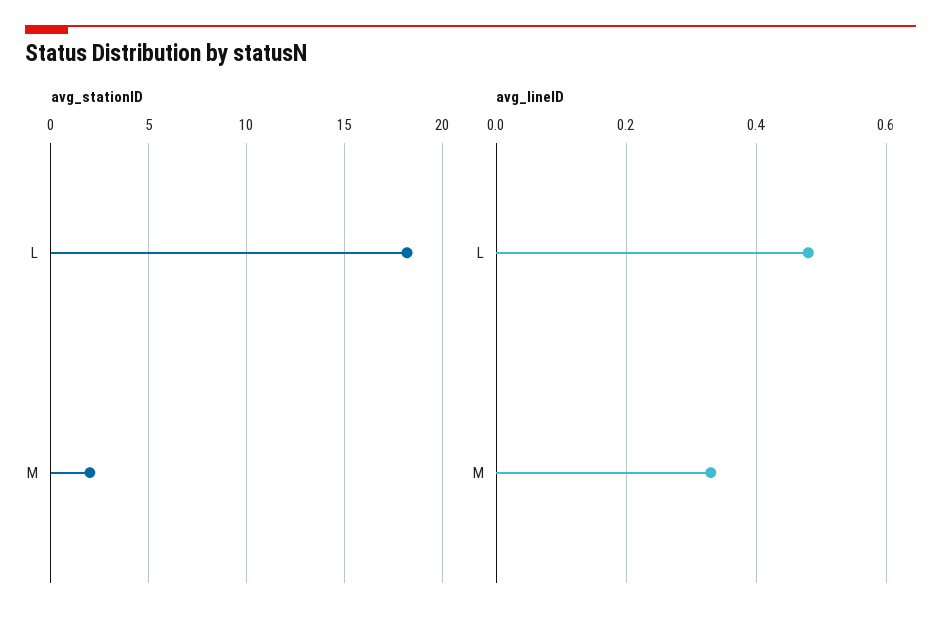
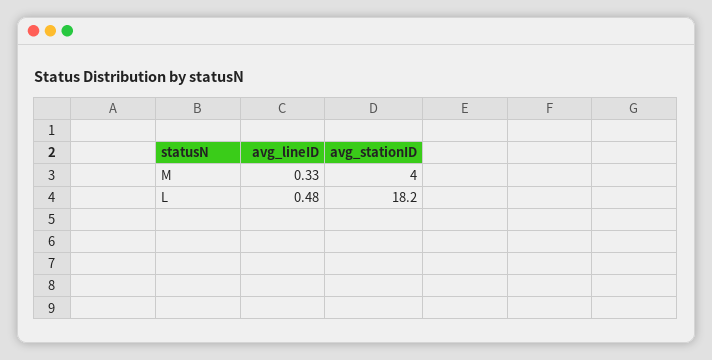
  {
    "avg_stationID": {
      "L": 18.2,
-     "M": 2
+     "M": 4
    },
    "avg_lineID": {
      "L": 0.48,
      "M": 0.33
    }
  }

